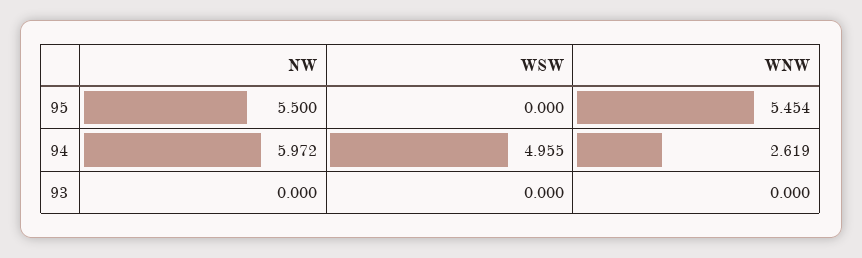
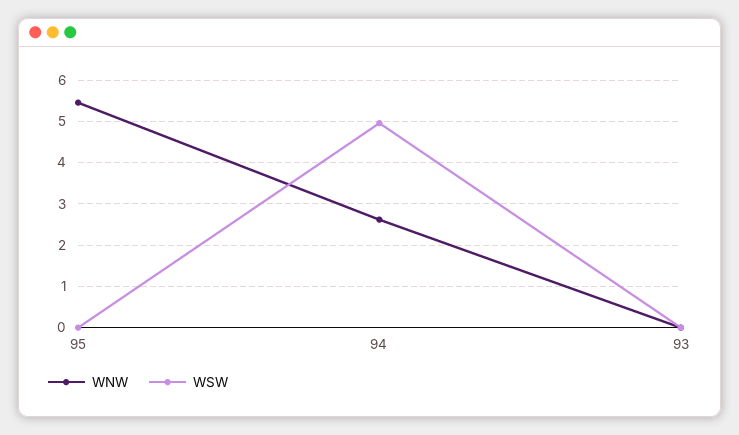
  {
-   "NW": {
-     "95": 5.5,
-     "94": 5.972,
-     "93": 0
-   },
    "WSW": {
      "95": 0,
      "94": 4.955,
      "93": 0
    },
    "WNW": {
      "95": 5.454,
      "94": 2.619,
      "93": 0
    }
  }

